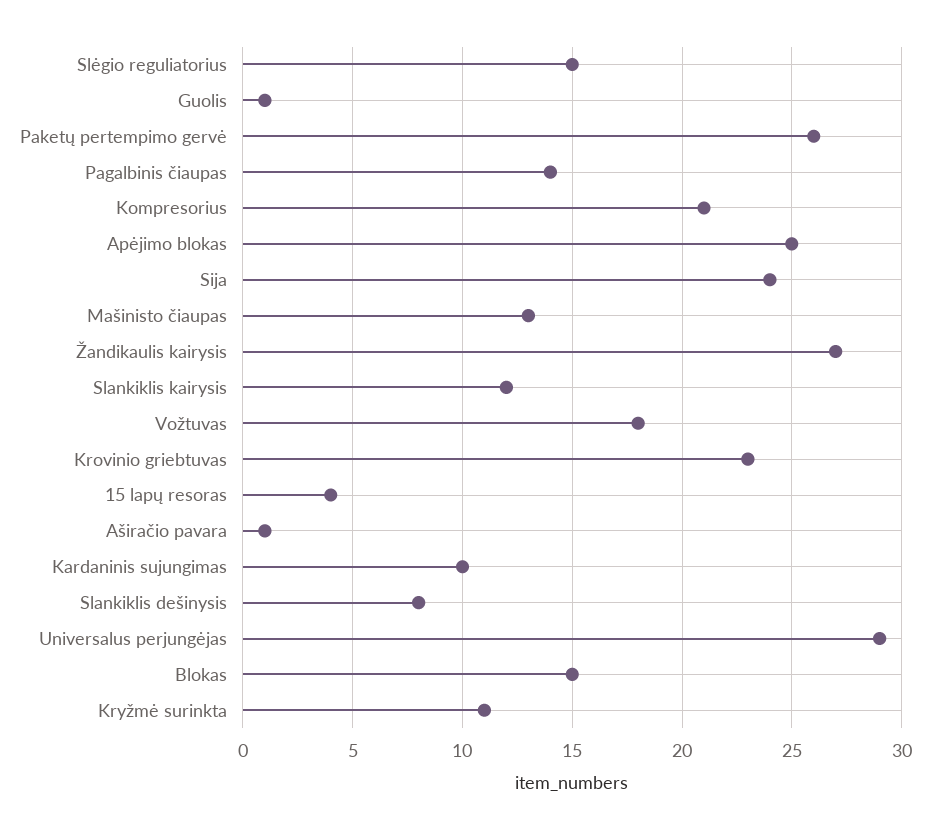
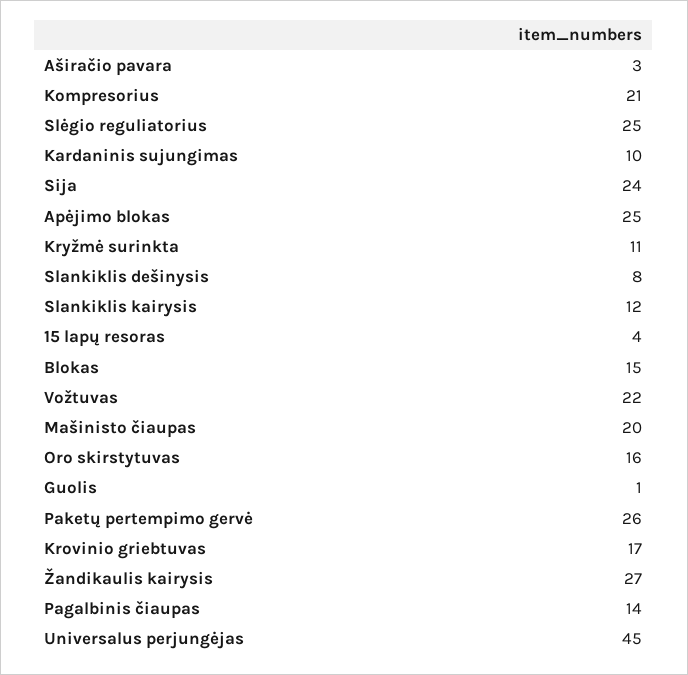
  {
-   "Slėgio reguliatorius": 15,
+   "Slėgio reguliatorius": 25,
    "Guolis": 1,
    "Paketų pertempimo gervė": 26,
    "Pagalbinis čiaupas": 14,
    "Kompresorius": 21,
    "Apėjimo blokas": 25,
    "Sija": 24,
-   "Mašinisto čiaupas": 13,
+   "Mašinisto čiaupas": 20,
    "Žandikaulis kairysis": 27,
    "Slankiklis kairysis": 12,
-   "Vožtuvas": 18,
+   "Vožtuvas": 22,
-   "Krovinio griebtuvas": 23,
+   "Krovinio griebtuvas": 17,
    "15 lapų resoras": 4,
-   "Aširačio pavara": 1,
+   "Aširačio pavara": 3,
    "Kardaninis sujungimas": 10,
    "Slankiklis dešinysis": 8,
-   "Universalus perjungėjas": 29,
+   "Universalus perjungėjas": 45,
    "Blokas": 15,
-   "Kryžmė surinkta": 11
+   "Kryžmė surinkta": 11,
+   "Oro skirstytuvas": 16
  }

